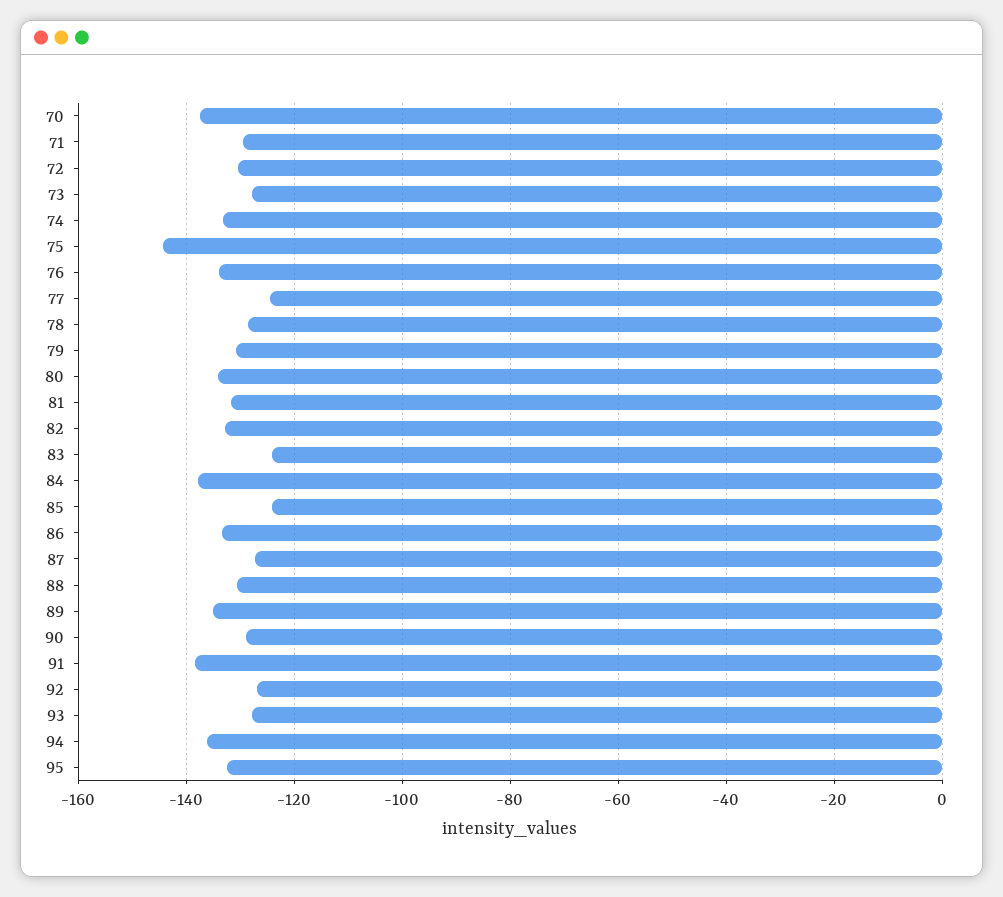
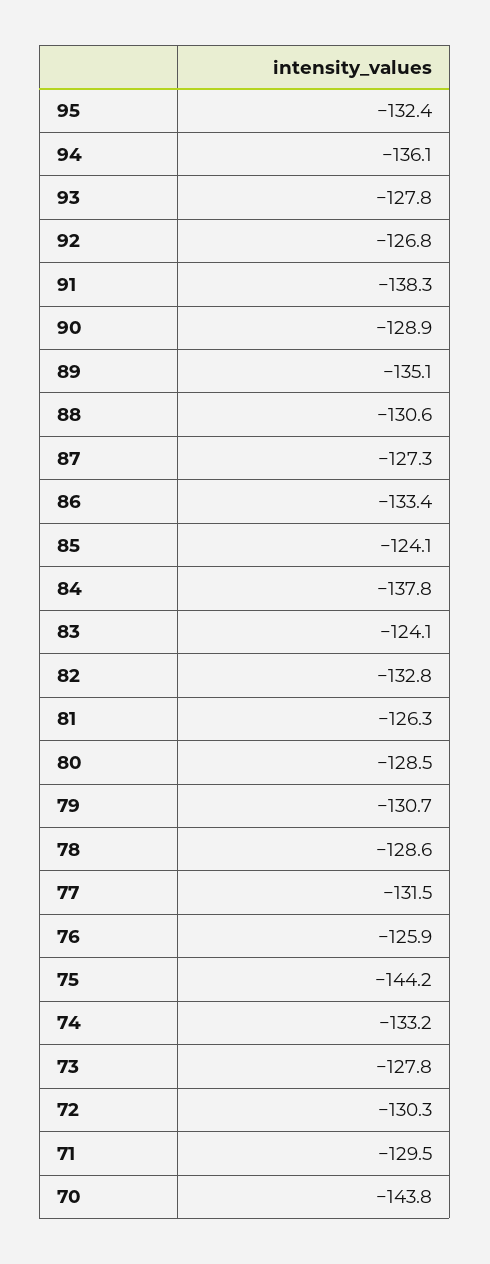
  {
-   "70": -138,
+   "70": -143.8,
    "71": -129.5,
    "72": -130.3,
    "73": -127.8,
    "74": -133.2,
    "75": -144.2,
-   "76": -134,
+   "76": -125.9,
-   "77": -124,
+   "77": -131.5,
    "78": -128.6,
    "79": -130.7,
-   "80": -134,
+   "80": -128.5,
-   "81": -132,
+   "81": -126.3,
    "82": -132.8,
    "83": -124.1,
    "84": -137.8,
    "85": -124.1,
    "86": -133.4,
    "87": -127.3,
    "88": -130.6,
    "89": -135.1,
    "90": -128.9,
    "91": -138.3,
    "92": -126.8,
    "93": -127.8,
    "94": -136.1,
    "95": -132.4
  }

